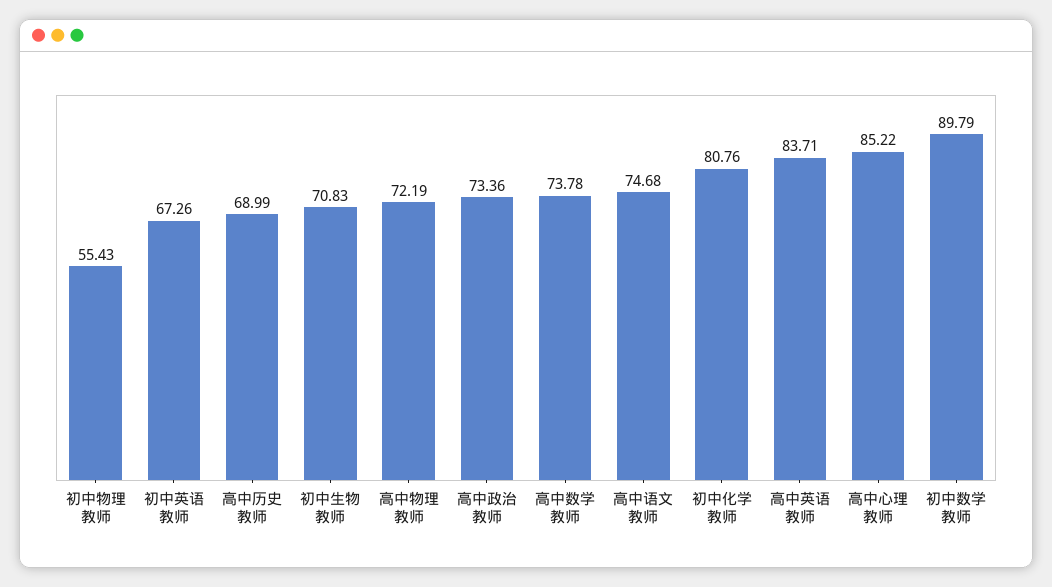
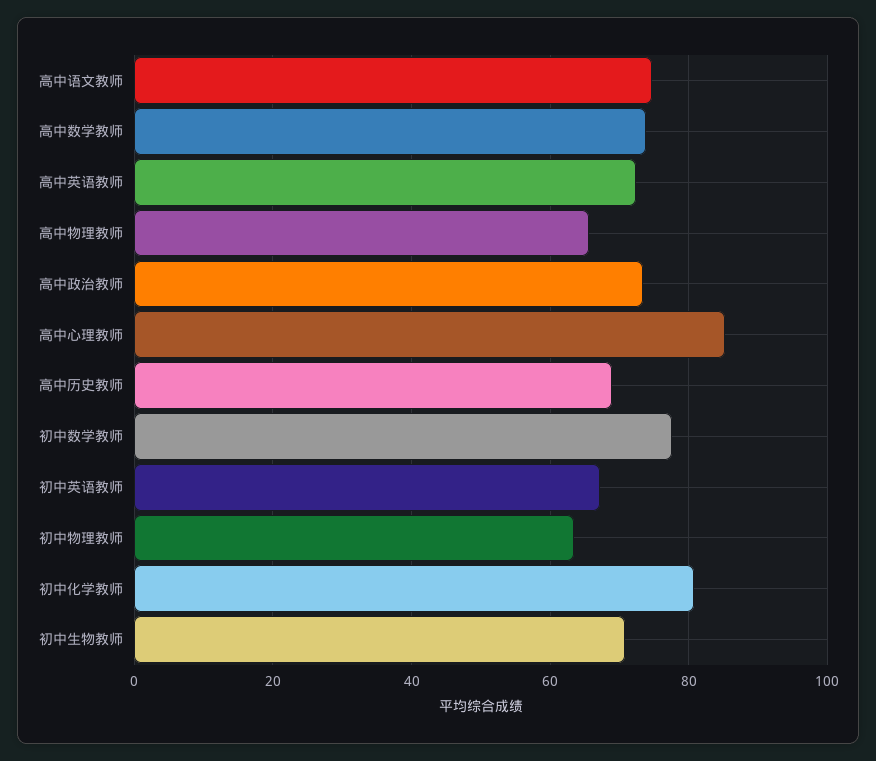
  {
-   "初中物理教师": 55.43,
+   "初中物理教师": 64,
    "初中英语教师": 67.26,
    "高中历史教师": 68.99,
    "初中生物教师": 70.83,
-   "高中物理教师": 72.19,
+   "高中物理教师": 66,
    "高中政治教师": 73.36,
    "高中数学教师": 73.78,
    "高中语文教师": 74.68,
    "初中化学教师": 80.76,
-   "高中英语教师": 83.71,
+   "高中英语教师": 72,
    "高中心理教师": 85.22,
-   "初中数学教师": 89.79
+   "初中数学教师": 78
  }

